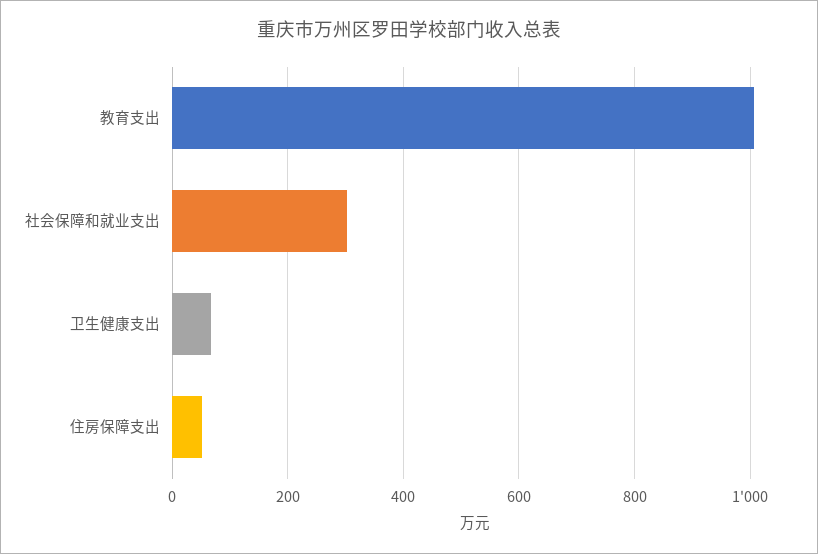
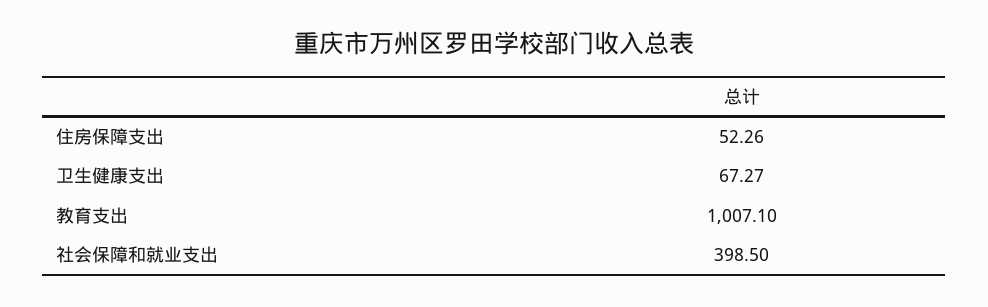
  {
    "教育支出": 1007.1,
-   "社会保障和就业支出": 300,
+   "社会保障和就业支出": 398.5,
    "卫生健康支出": 67.27,
    "住房保障支出": 52.26
  }

